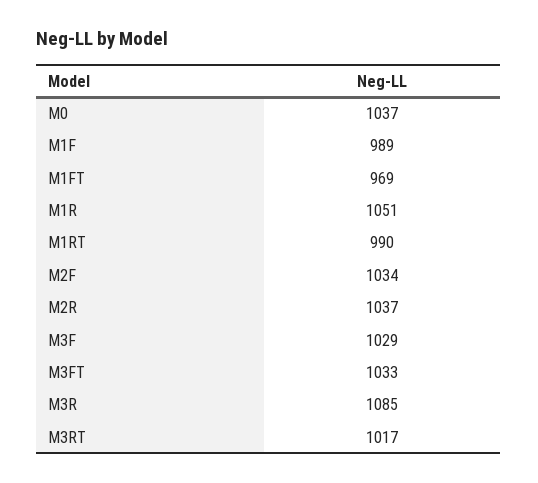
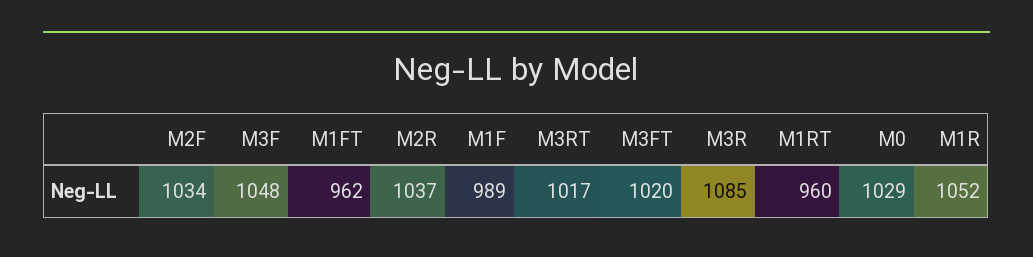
  {
-   "M0": 1037,
+   "M0": 1029,
    "M1F": 989,
-   "M1FT": 969,
+   "M1FT": 962,
-   "M1R": 1051,
+   "M1R": 1052,
-   "M1RT": 990,
+   "M1RT": 960,
    "M2F": 1034,
    "M2R": 1037,
-   "M3F": 1029,
+   "M3F": 1048,
-   "M3FT": 1033,
+   "M3FT": 1020,
    "M3R": 1085,
    "M3RT": 1017
  }

